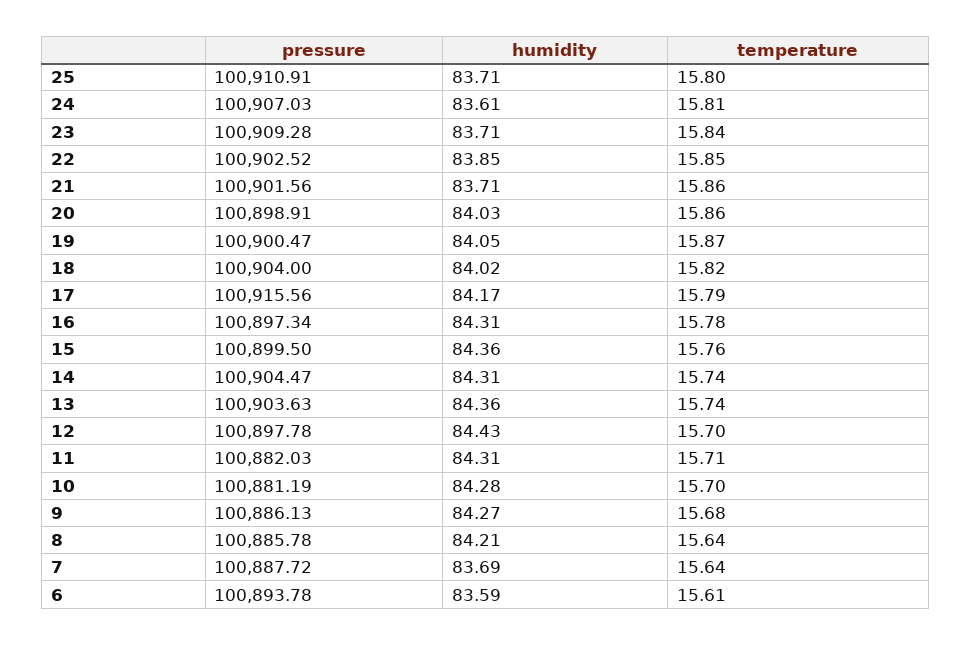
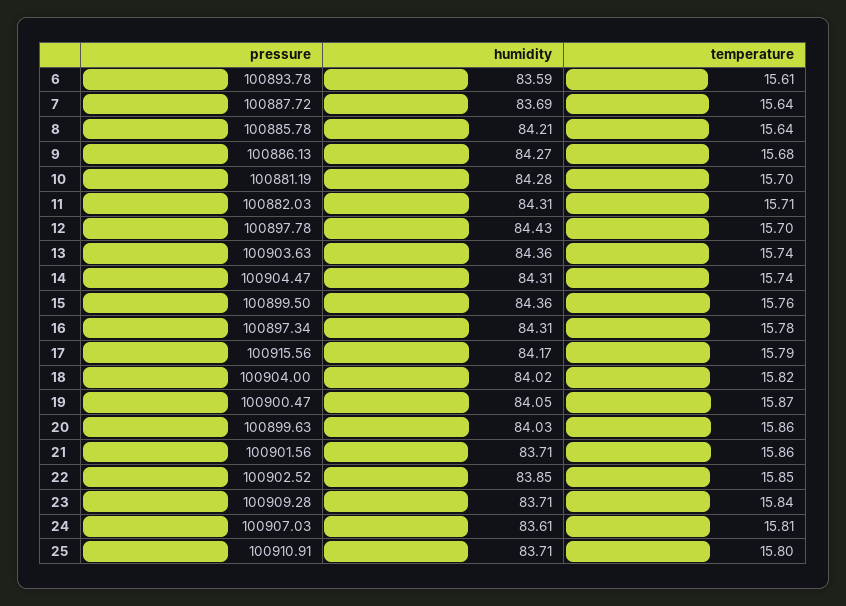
  {
    "pressure": {
      "25": 100910.91,
      "24": 100907.03,
      "23": 100909.28,
      "22": 100902.52,
      "21": 100901.56,
-     "20": 100898.91,
+     "20": 100899.63,
      "19": 100900.47,
      "18": 100904,
      "17": 100915.56,
      "16": 100897.34,
      "15": 100899.5,
      "14": 100904.47,
      "13": 100903.63,
      "12": 100897.78,
      "11": 100882.03,
      "10": 100881.19,
      "9": 100886.13,
      "8": 100885.78,
      "7": 100887.72,
      "6": 100893.78
    },
    "humidity": {
      "25": 83.71,
      "24": 83.61,
      "23": 83.71,
      "22": 83.85,
      "21": 83.71,
      "20": 84.03,
      "19": 84.05,
      "18": 84.02,
      "17": 84.17,
      "16": 84.31,
      "15": 84.36,
      "14": 84.31,
      "13": 84.36,
      "12": 84.43,
      "11": 84.31,
      "10": 84.28,
      "9": 84.27,
      "8": 84.21,
      "7": 83.69,
      "6": 83.59
    },
    "temperature": {
      "25": 15.8,
      "24": 15.81,
      "23": 15.84,
      "22": 15.85,
      "21": 15.86,
      "20": 15.86,
      "19": 15.87,
      "18": 15.82,
      "17": 15.79,
      "16": 15.78,
      "15": 15.76,
      "14": 15.74,
      "13": 15.74,
      "12": 15.7,
      "11": 15.71,
      "10": 15.7,
      "9": 15.68,
      "8": 15.64,
      "7": 15.64,
      "6": 15.61
    }
  }

